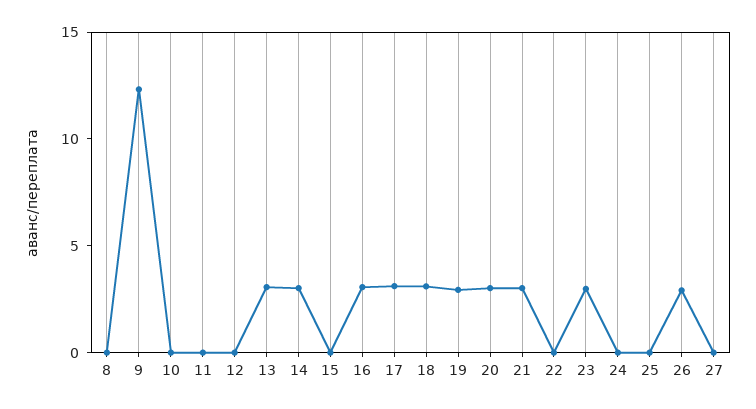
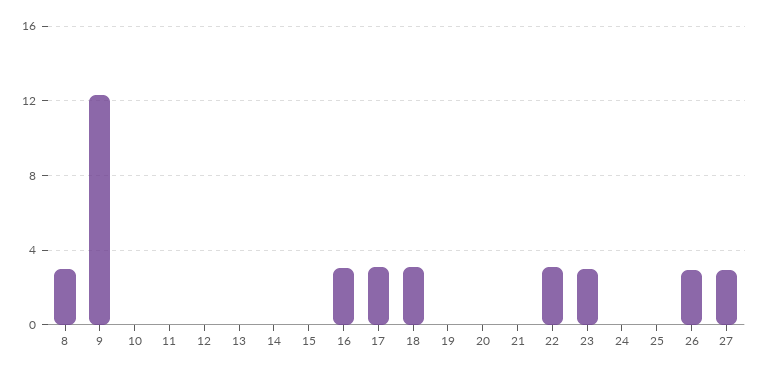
  {
-   "8": 0,
+   "8": 3,
    "9": 12.5,
    "10": 0,
    "11": 0,
    "12": 0,
-   "13": 3,
+   "13": 0,
-   "14": 3,
+   "14": 0,
    "15": 0,
    "16": 3,
    "17": 3,
    "18": 3,
-   "19": 3,
+   "19": 0,
-   "20": 3,
+   "20": 0,
-   "21": 3,
+   "21": 0,
-   "22": 0,
+   "22": 3,
    "23": 3,
    "24": 0,
    "25": 0,
    "26": 3,
-   "27": 0
+   "27": 3
  }

